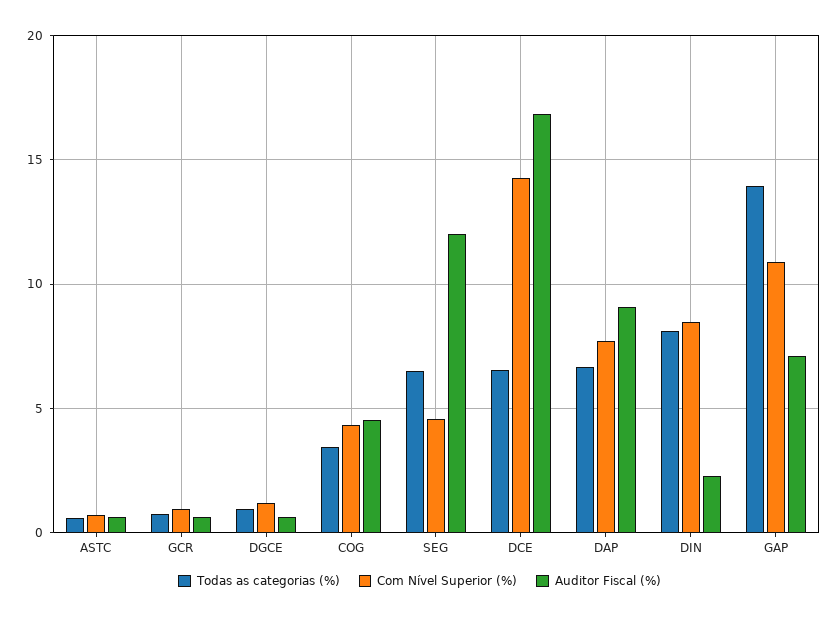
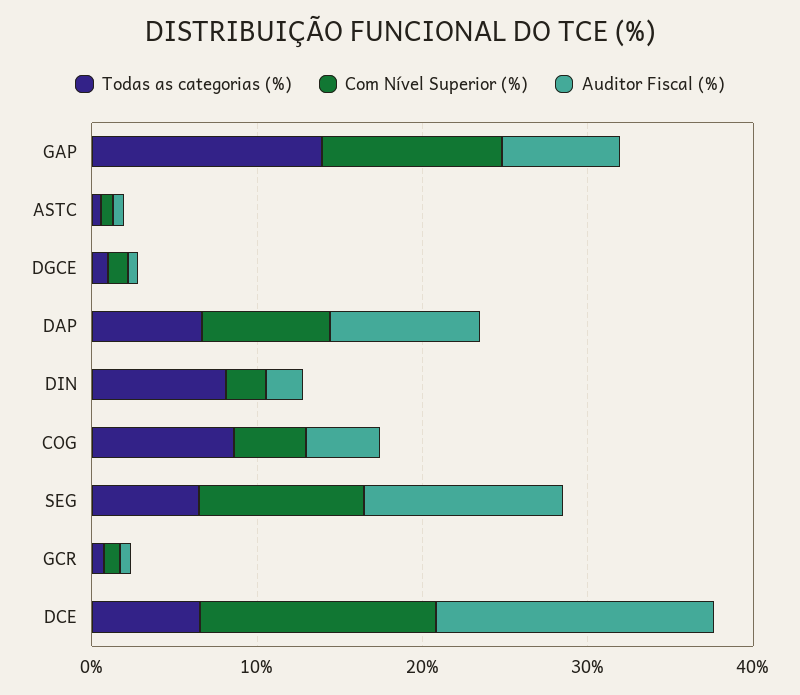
  {
    "Todas as categorias (%)": {
      "ASTC": 0.5,
      "GCR": 1,
      "DGCE": 1,
-     "COG": 3.5,
+     "COG": 8,
      "SEG": 6.5,
      "DCE": 6.5,
      "DAP": 6.5,
      "DIN": 8,
      "GAP": 14
    },
    "Com Nível Superior (%)": {
      "ASTC": 0.5,
      "GCR": 1,
      "DGCE": 1,
      "COG": 4.5,
-     "SEG": 4.5,
+     "SEG": 10,
      "DCE": 14.5,
      "DAP": 7.5,
-     "DIN": 8.5,
+     "DIN": 2,
      "GAP": 11
    },
    "Auditor Fiscal (%)": {
      "ASTC": 0.5,
      "GCR": 0.5,
      "DGCE": 0.5,
      "COG": 4.5,
      "SEG": 12,
      "DCE": 17,
      "DAP": 9,
      "DIN": 2.5,
      "GAP": 7
    }
  }

